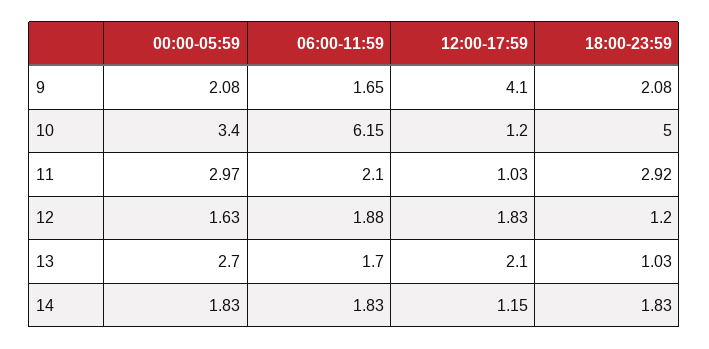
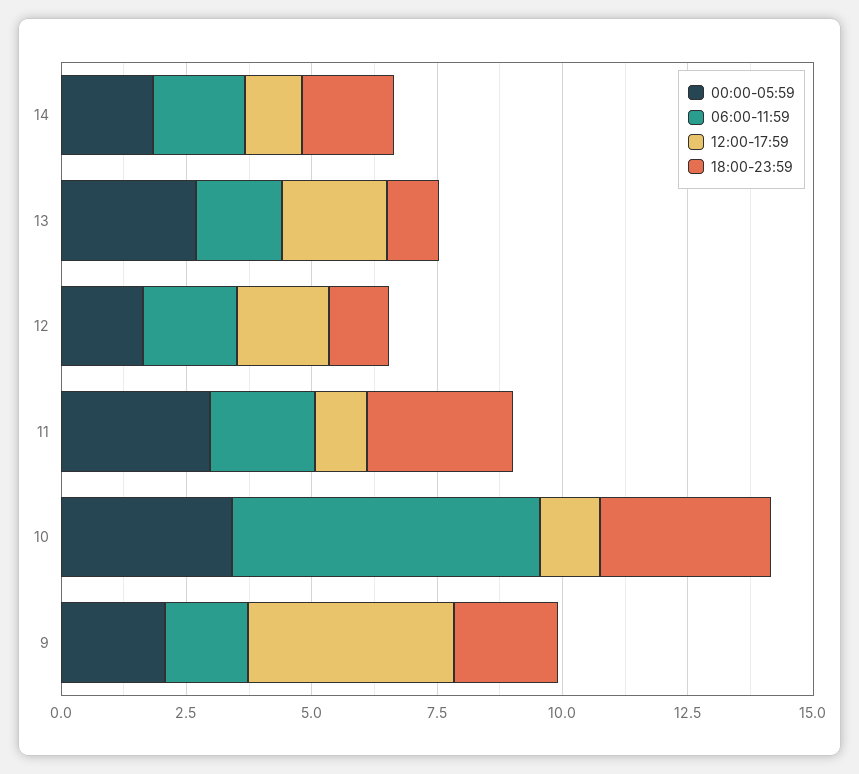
  {
    "00:00-05:59": {
      "9": 2.08,
      "10": 3.4,
      "11": 2.97,
      "12": 1.63,
      "13": 2.7,
      "14": 1.83
    },
    "06:00-11:59": {
      "9": 1.65,
      "10": 6.15,
      "11": 2.1,
      "12": 1.88,
      "13": 1.7,
      "14": 1.83
    },
    "12:00-17:59": {
      "9": 4.1,
      "10": 1.2,
      "11": 1.03,
      "12": 1.83,
      "13": 2.1,
      "14": 1.15
    },
    "18:00-23:59": {
      "9": 2.08,
-     "10": 5,
+     "10": 3.5,
      "11": 2.92,
      "12": 1.2,
      "13": 1.03,
      "14": 1.83
    }
  }

